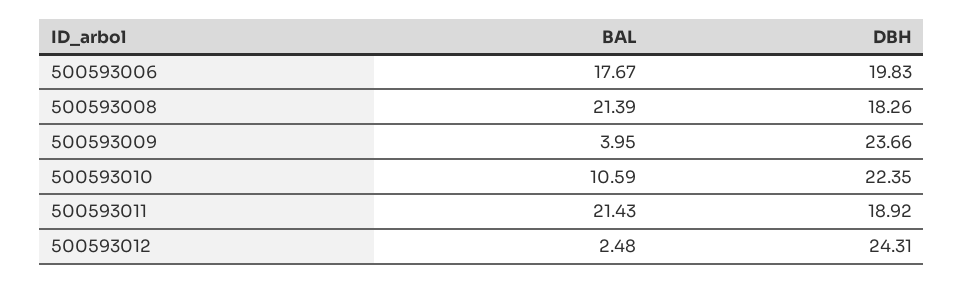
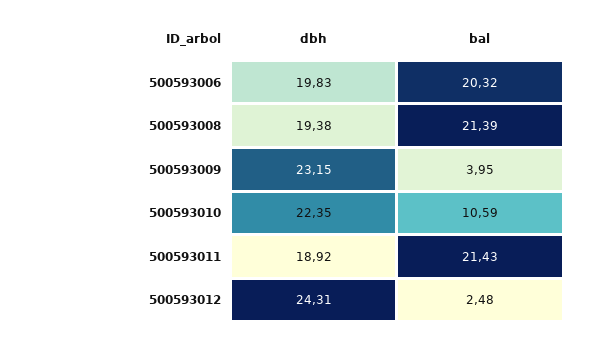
  {
    "BAL": {
-     "500593006": 17.67,
+     "500593006": 20.32,
      "500593008": 21.39,
      "500593009": 3.95,
      "500593010": 10.59,
      "500593011": 21.43,
      "500593012": 2.48
    },
    "DBH": {
      "500593006": 19.83,
-     "500593008": 18.26,
+     "500593008": 19.38,
-     "500593009": 23.66,
+     "500593009": 23.15,
      "500593010": 22.35,
      "500593011": 18.92,
      "500593012": 24.31
    }
  }

